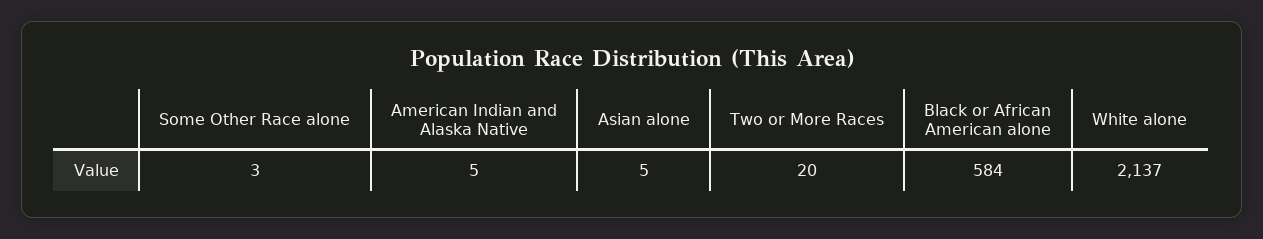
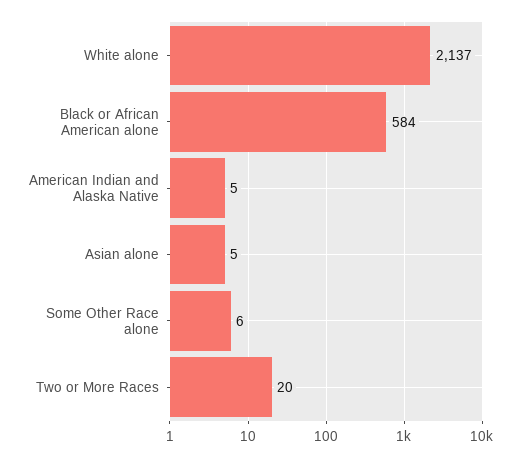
  {
-   "Some Other Race alone": 3,
+   "Some Other Race alone": 6,
    "American Indian and Alaska Native": 5,
    "Asian alone": 5,
    "Two or More Races": 20,
    "Black or African American alone": 584,
    "White alone": 2137
  }

